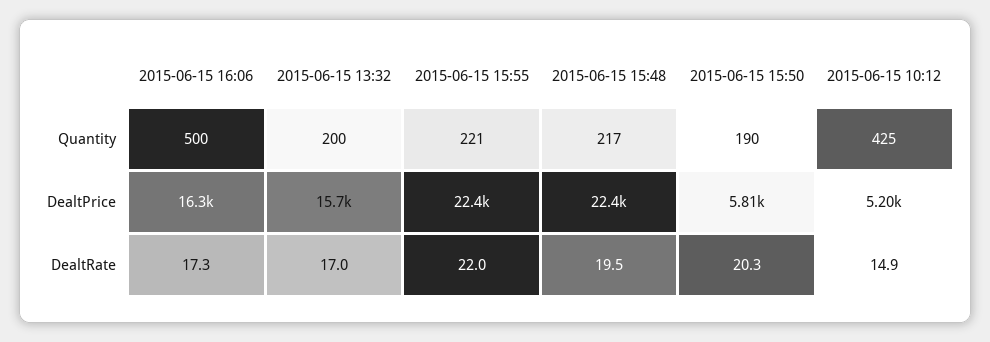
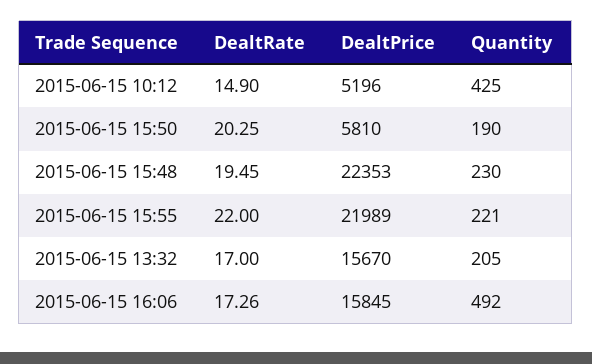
  {
    "2015-06-15 16:06": {
-     "Quantity": 500,
+     "Quantity": 492,
-     "DealtPrice": 16300,
+     "DealtPrice": 15845,
      "DealtRate": 17.26
    },
    "2015-06-15 13:32": {
-     "Quantity": 200,
+     "Quantity": 205,
      "DealtPrice": 15670,
      "DealtRate": 17
    },
    "2015-06-15 15:55": {
      "Quantity": 221,
-     "DealtPrice": 22400,
+     "DealtPrice": 21989,
      "DealtRate": 22
    },
    "2015-06-15 15:48": {
-     "Quantity": 217,
+     "Quantity": 230,
      "DealtPrice": 22353,
      "DealtRate": 19.45
    },
    "2015-06-15 15:50": {
      "Quantity": 190,
      "DealtPrice": 5810,
      "DealtRate": 20.25
    },
    "2015-06-15 10:12": {
      "Quantity": 425,
      "DealtPrice": 5196,
      "DealtRate": 14.9
    }
  }

